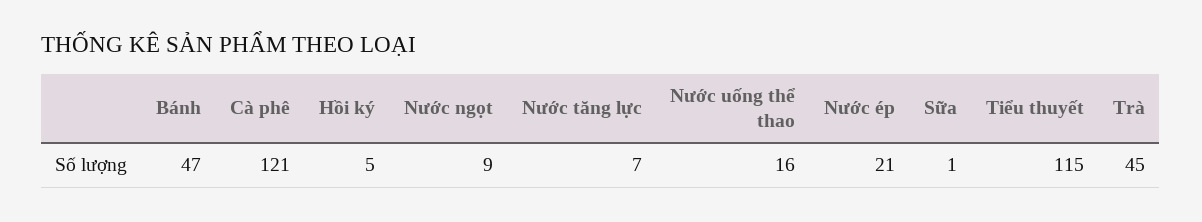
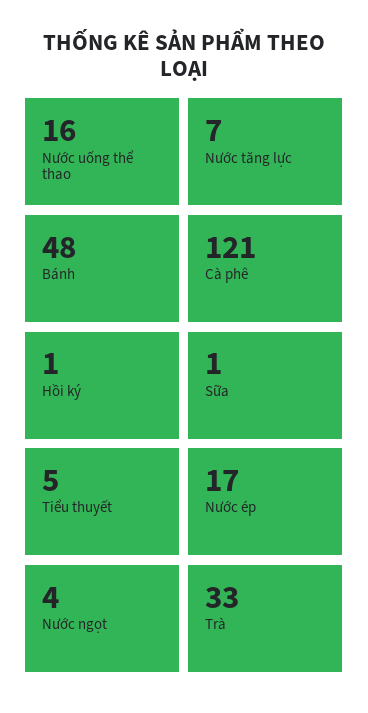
  {
-   "Bánh": 47,
+   "Bánh": 48,
    "Cà phê": 121,
-   "Hồi ký": 5,
+   "Hồi ký": 1,
-   "Nước ngọt": 9,
+   "Nước ngọt": 4,
    "Nước tăng lực": 7,
    "Nước uống thể thao": 16,
-   "Nước ép": 21,
+   "Nước ép": 17,
    "Sữa": 1,
-   "Tiểu thuyết": 115,
+   "Tiểu thuyết": 5,
-   "Trà": 45
+   "Trà": 33
  }

